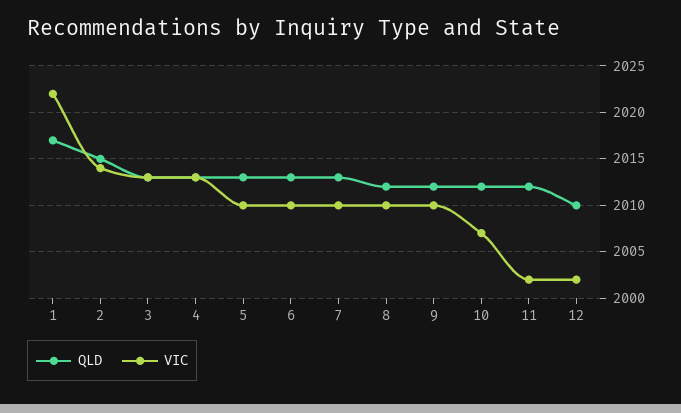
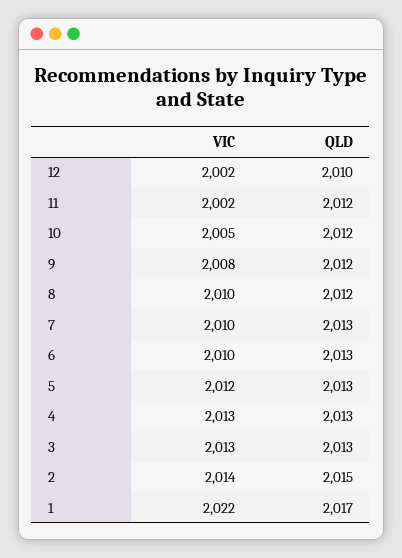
  {
    "QLD": {
      "1": 2017,
      "2": 2015,
      "3": 2013,
      "4": 2013,
      "5": 2013,
      "6": 2013,
      "7": 2013,
      "8": 2012,
      "9": 2012,
      "10": 2012,
      "11": 2012,
      "12": 2010
    },
    "VIC": {
      "1": 2022,
      "2": 2014,
      "3": 2013,
      "4": 2013,
-     "5": 2010,
+     "5": 2012,
      "6": 2010,
      "7": 2010,
      "8": 2010,
-     "9": 2010,
+     "9": 2008,
-     "10": 2007,
+     "10": 2005,
      "11": 2002,
      "12": 2002
    }
  }

